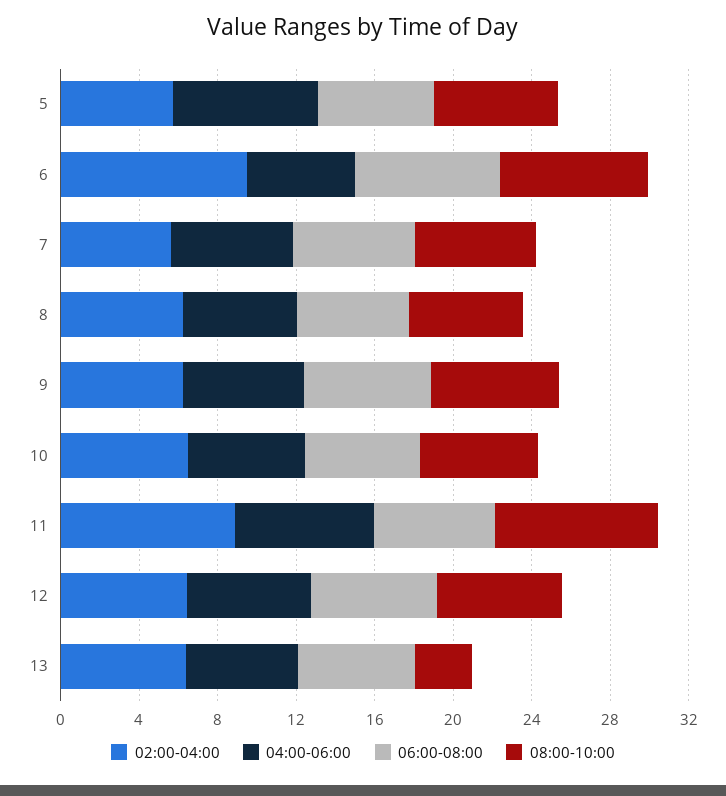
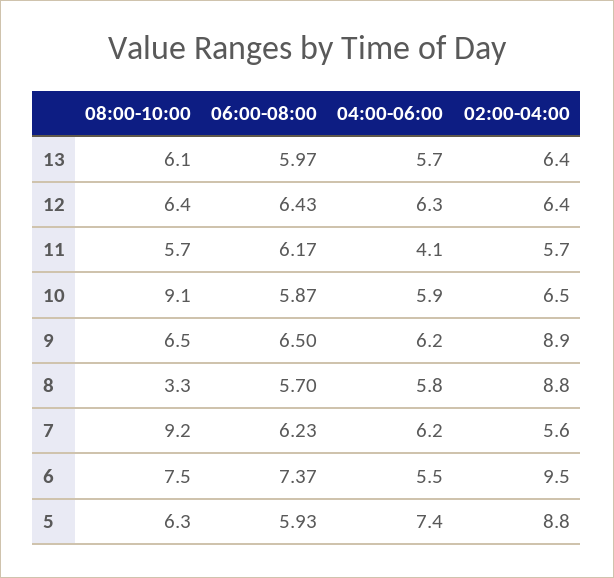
  {
    "02:00-04:00": {
-     "5": 6,
+     "5": 8.8,
      "6": 9.5,
      "7": 5.6,
-     "8": 6,
+     "8": 8.8,
-     "9": 6,
+     "9": 8.9,
      "10": 6.5,
-     "11": 9,
+     "11": 5.7,
      "12": 6.4,
      "13": 6.4
    },
    "04:00-06:00": {
      "5": 7.4,
      "6": 5.5,
      "7": 6.2,
      "8": 5.8,
      "9": 6.2,
      "10": 5.9,
-     "11": 7,
+     "11": 4.1,
      "12": 6.3,
      "13": 5.7
    },
    "06:00-08:00": {
      "5": 5.93,
      "6": 7.37,
      "7": 6.23,
      "8": 5.7,
      "9": 6.5,
      "10": 5.87,
      "11": 6.17,
      "12": 6.43,
      "13": 5.97
    },
    "08:00-10:00": {
      "5": 6.3,
      "6": 7.5,
-     "7": 6,
+     "7": 9.2,
-     "8": 6,
+     "8": 3.3,
      "9": 6.5,
-     "10": 6,
+     "10": 9.1,
-     "11": 8,
+     "11": 5.7,
      "12": 6.4,
-     "13": 3
+     "13": 6.1
    }
  }

